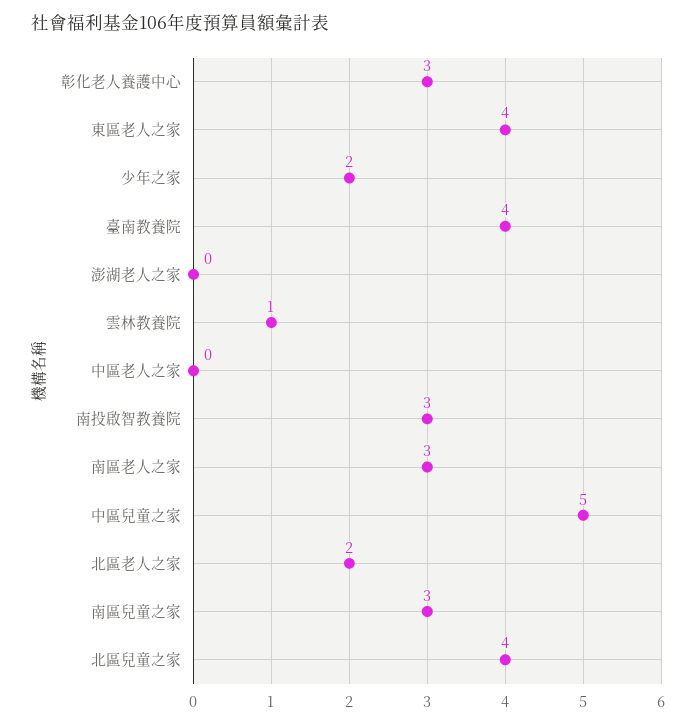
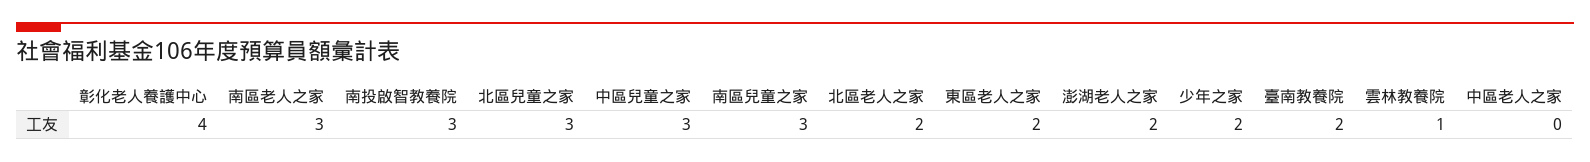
  {
-   "彰化老人養護中心": 3,
+   "彰化老人養護中心": 4,
-   "東區老人之家": 4,
+   "東區老人之家": 2,
    "少年之家": 2,
-   "臺南教養院": 4,
+   "臺南教養院": 2,
-   "澎湖老人之家": 0,
+   "澎湖老人之家": 2,
    "雲林教養院": 1,
    "中區老人之家": 0,
    "南投啟智教養院": 3,
    "南區老人之家": 3,
-   "中區兒童之家": 5,
+   "中區兒童之家": 3,
    "北區老人之家": 2,
    "南區兒童之家": 3,
-   "北區兒童之家": 4
+   "北區兒童之家": 3
  }

